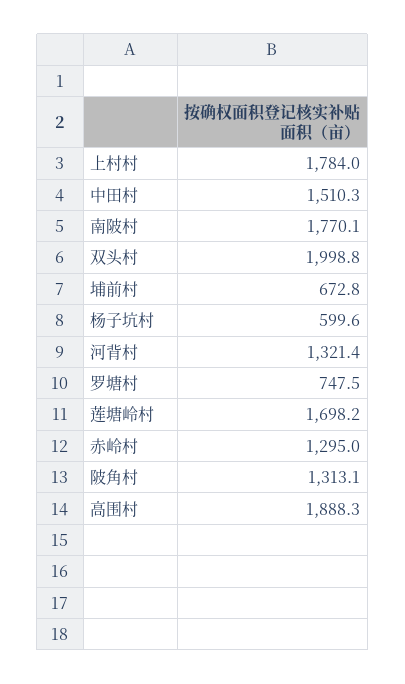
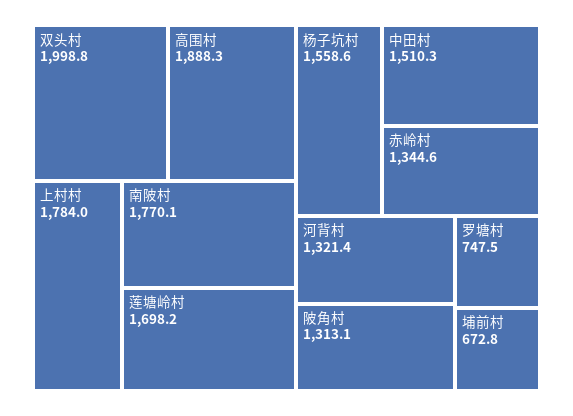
  {
    "上村村": 1784,
    "中田村": 1510.3,
    "南陂村": 1770.1,
    "双头村": 1998.8,
    "埔前村": 672.8,
-   "杨子坑村": 599.6,
+   "杨子坑村": 1558.6,
    "河背村": 1321.4,
    "罗塘村": 747.5,
    "莲塘岭村": 1698.2,
-   "赤岭村": 1295,
+   "赤岭村": 1344.6,
    "陂角村": 1313.1,
    "高围村": 1888.3
  }

